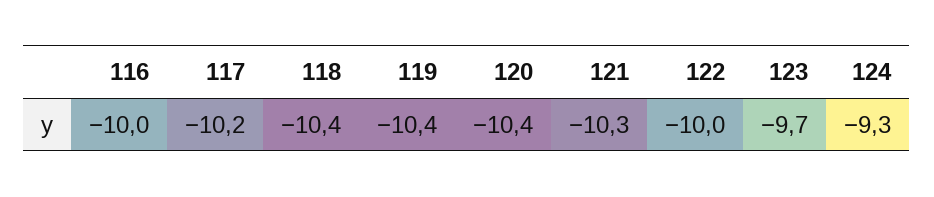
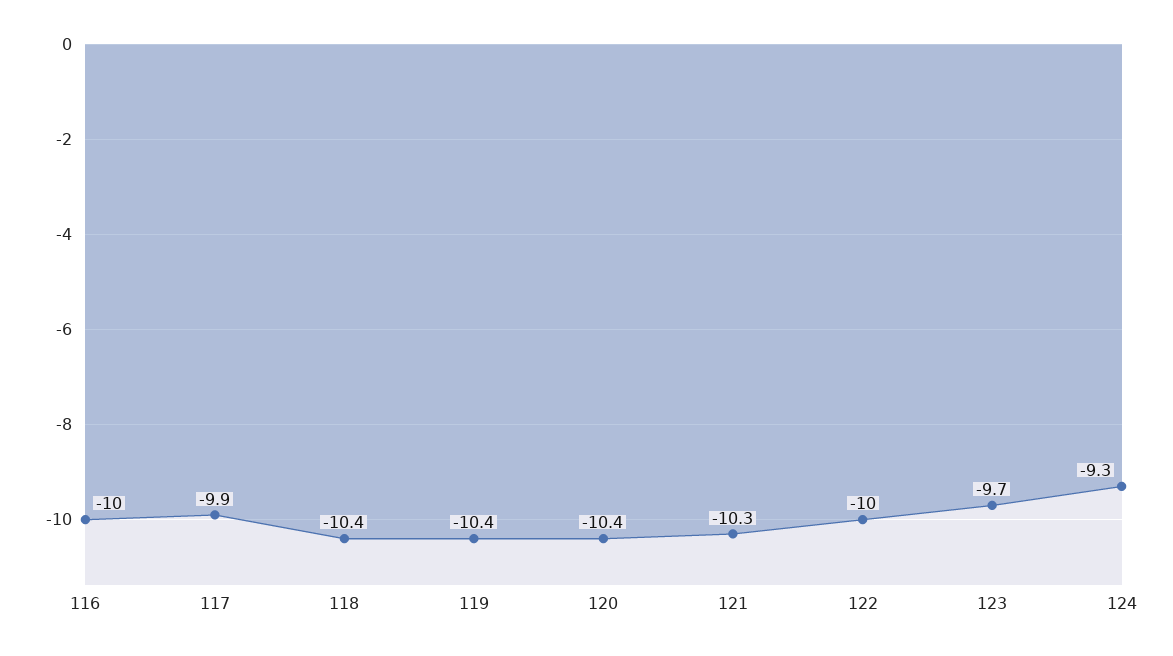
  {
    "116": -10,
-   "117": -10.2,
+   "117": -9.9,
    "118": -10.4,
    "119": -10.4,
    "120": -10.4,
    "121": -10.3,
    "122": -10,
    "123": -9.7,
    "124": -9.3
  }

